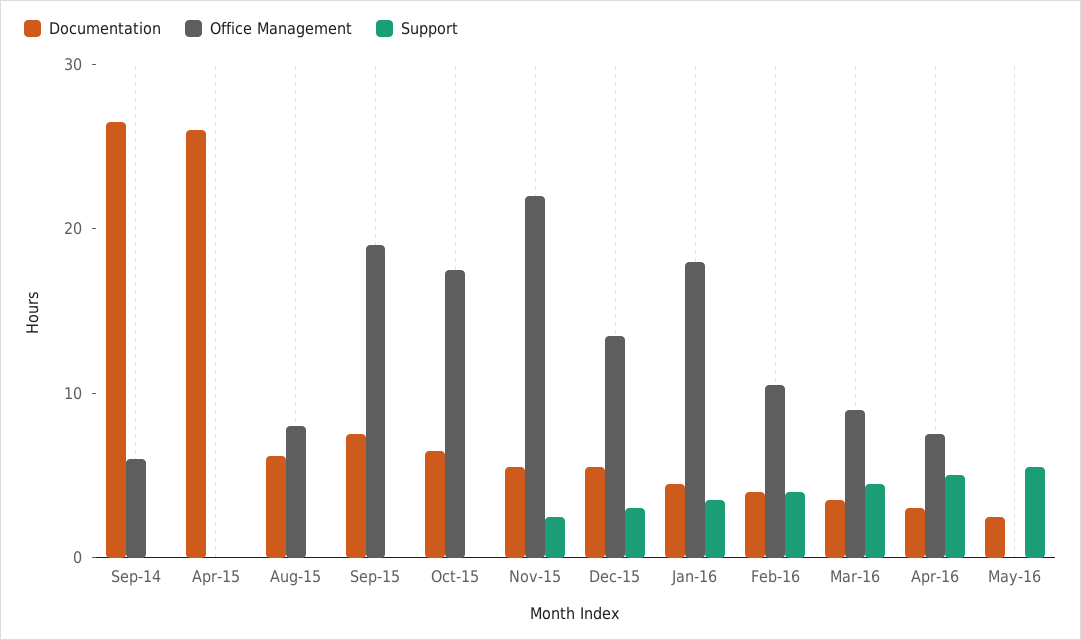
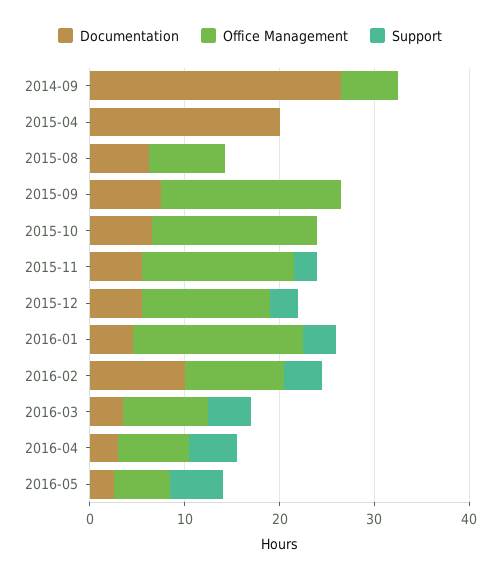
  {
    "Documentation": {
      "Sep-14": 26,
-     "Apr-15": 26,
+     "Apr-15": 20,
      "Aug-15": 6,
      "Sep-15": 8,
      "Oct-15": 6,
      "Nov-15": 6,
      "Dec-15": 6,
      "Jan-16": 4,
-     "Feb-16": 4,
+     "Feb-16": 10,
      "Mar-16": 4,
      "Apr-16": 4,
      "May-16": 2
    },
    "Office Management": {
      "Sep-14": 6,
      "Apr-15": 0,
      "Aug-15": 8,
      "Sep-15": 20,
      "Oct-15": 18,
-     "Nov-15": 22,
+     "Nov-15": 16,
      "Dec-15": 14,
      "Jan-16": 18,
      "Feb-16": 10,
      "Mar-16": 10,
      "Apr-16": 8,
-     "May-16": 0
+     "May-16": 6
    },
    "Support": {
      "Sep-14": 0,
      "Apr-15": 0,
      "Aug-15": 0,
      "Sep-15": 0,
      "Oct-15": 0,
      "Nov-15": 2,
      "Dec-15": 4,
      "Jan-16": 4,
      "Feb-16": 4,
      "Mar-16": 4,
      "Apr-16": 6,
      "May-16": 6
    }
  }

